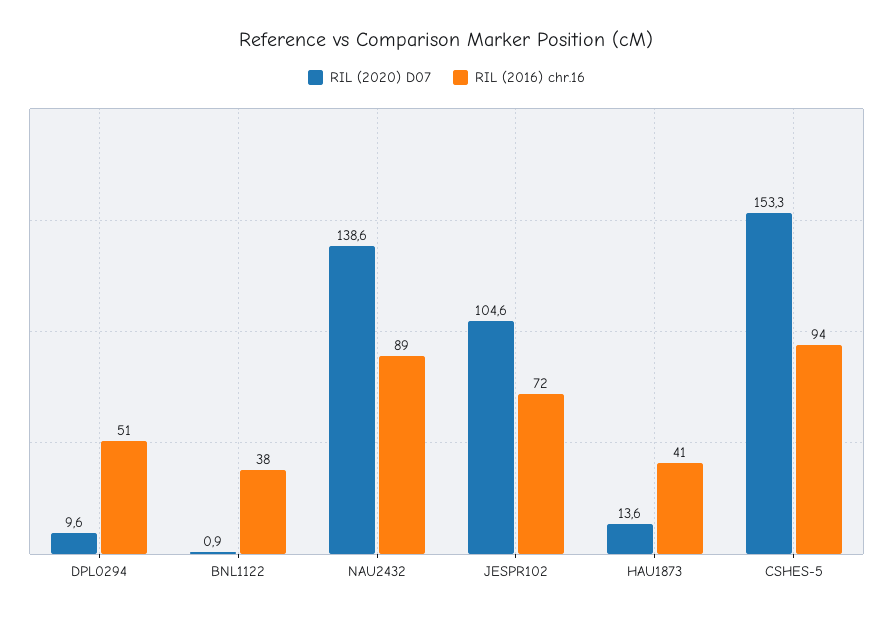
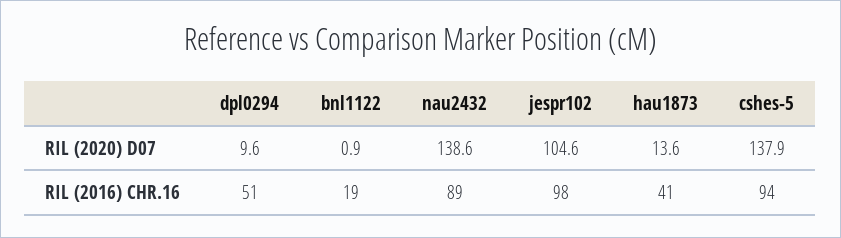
  {
    "RIL (2020) D07": {
      "DPL0294": 9.6,
      "BNL1122": 0.9,
      "NAU2432": 138.6,
      "JESPR102": 104.6,
      "HAU1873": 13.6,
-     "CSHES-5": 153.3
+     "CSHES-5": 137.9
    },
    "RIL (2016) chr.16": {
      "DPL0294": 51,
-     "BNL1122": 38,
+     "BNL1122": 19,
      "NAU2432": 89,
-     "JESPR102": 72,
+     "JESPR102": 98,
      "HAU1873": 41,
      "CSHES-5": 94
    }
  }

